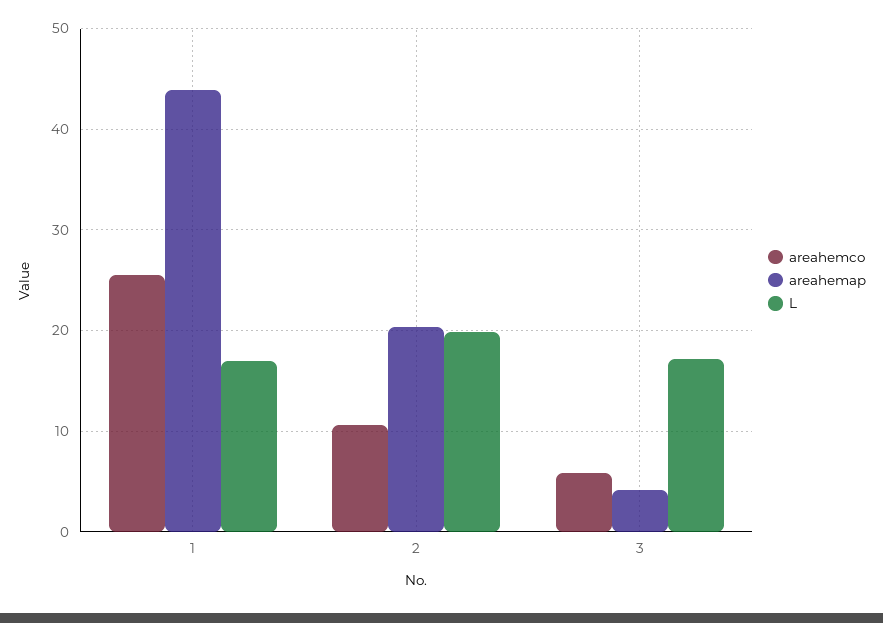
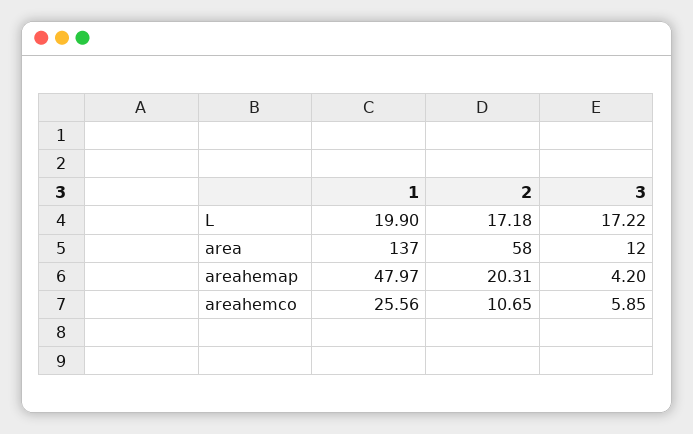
  {
    "areahemco": {
      "1": 25.56,
      "2": 10.65,
      "3": 5.85
    },
    "areahemap": {
-     "1": 44,
+     "1": 47.97,
      "2": 20.31,
      "3": 4.2
    },
    "L": {
-     "1": 17,
+     "1": 19.9,
-     "2": 20,
+     "2": 17.18,
      "3": 17.22
-   }
+   },
+   "area": {
+     "1": 137,
+     "2": 58,
+     "3": 12
+   }
  }

